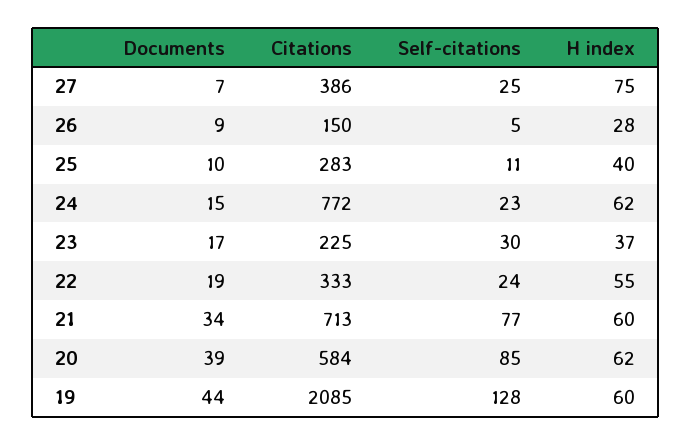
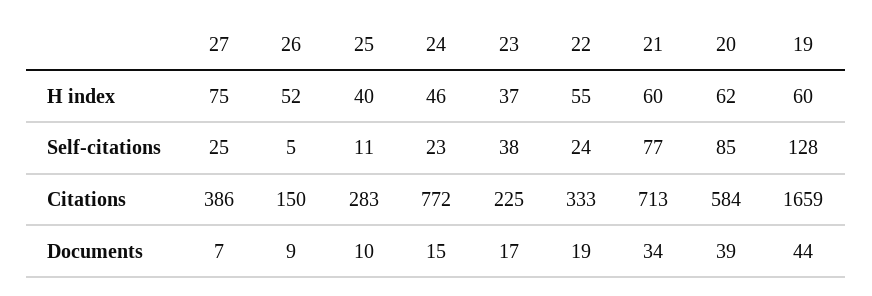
  {
    "Documents": {
      "27": 7,
      "26": 9,
      "25": 10,
      "24": 15,
      "23": 17,
      "22": 19,
      "21": 34,
      "20": 39,
      "19": 44
    },
    "Citations": {
      "27": 386,
      "26": 150,
      "25": 283,
      "24": 772,
      "23": 225,
      "22": 333,
      "21": 713,
      "20": 584,
-     "19": 2085
+     "19": 1659
    },
    "Self-citations": {
      "27": 25,
      "26": 5,
      "25": 11,
      "24": 23,
-     "23": 30,
+     "23": 38,
      "22": 24,
      "21": 77,
      "20": 85,
      "19": 128
    },
    "H index": {
      "27": 75,
-     "26": 28,
+     "26": 52,
      "25": 40,
-     "24": 62,
+     "24": 46,
      "23": 37,
      "22": 55,
      "21": 60,
      "20": 62,
      "19": 60
    }
  }

